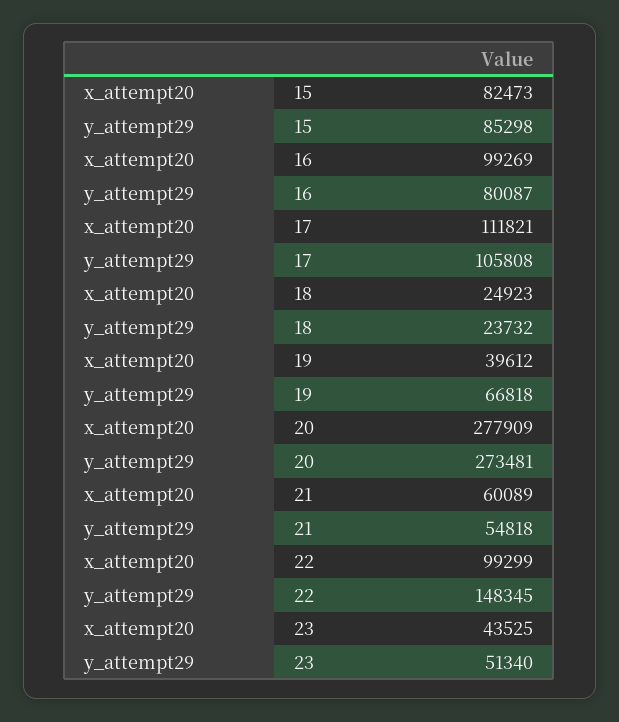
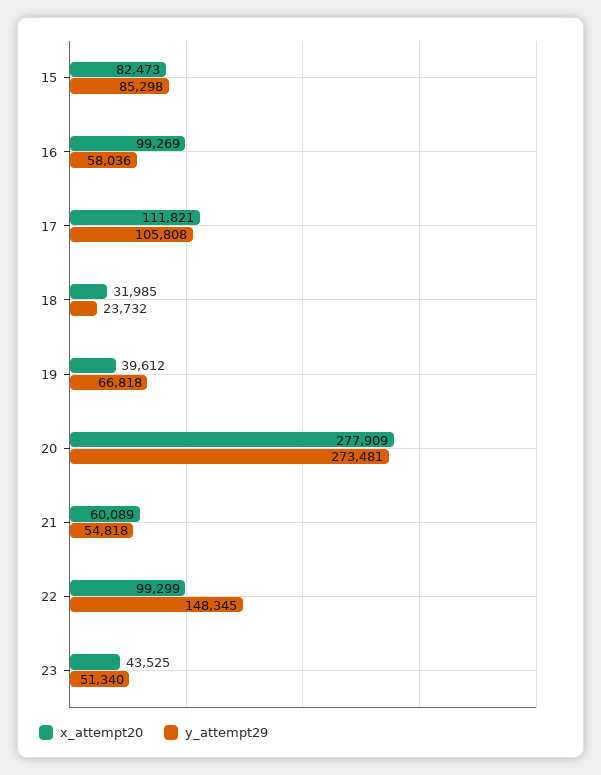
  {
    "x_attempt20": {
      "15": 82473,
      "16": 99269,
      "17": 111821,
-     "18": 24923,
+     "18": 31985,
      "19": 39612,
      "20": 277909,
      "21": 60089,
      "22": 99299,
      "23": 43525
    },
    "y_attempt29": {
      "15": 85298,
-     "16": 80087,
+     "16": 58036,
      "17": 105808,
      "18": 23732,
      "19": 66818,
      "20": 273481,
      "21": 54818,
      "22": 148345,
      "23": 51340
    }
  }

